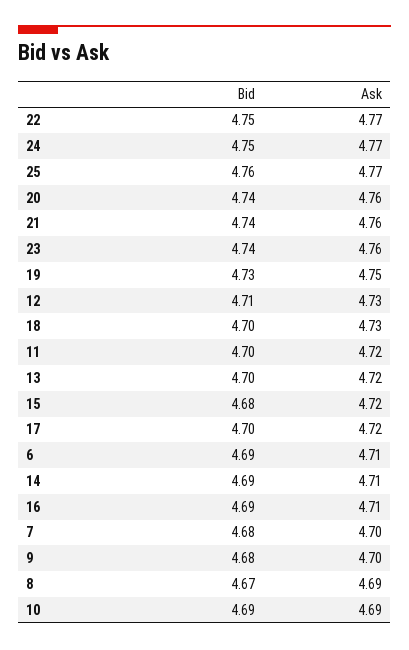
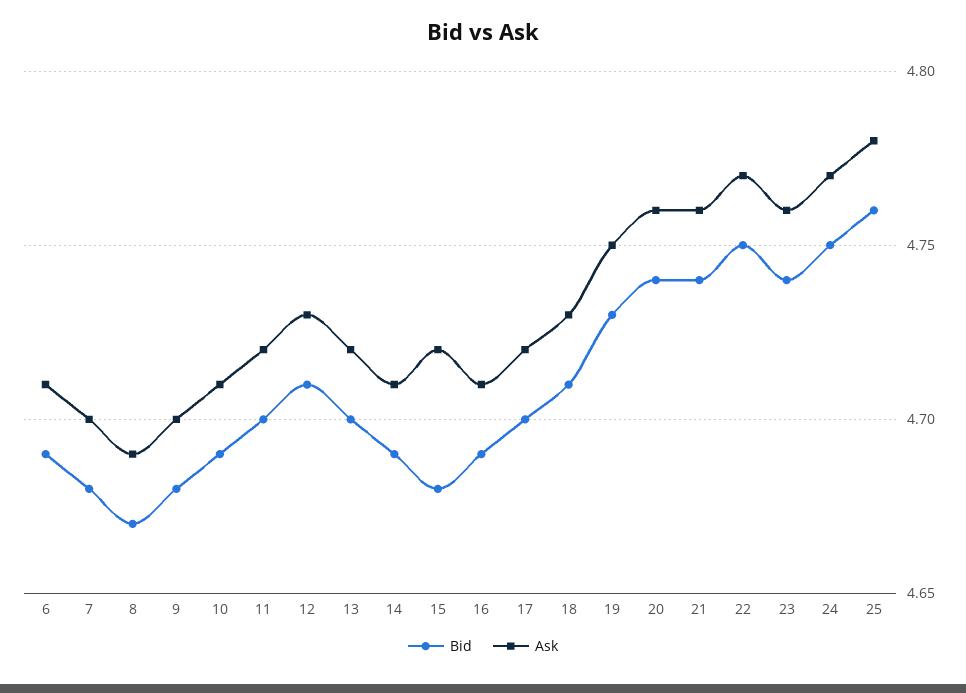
  {
    "Bid": {
      "22": 4.75,
      "24": 4.75,
      "25": 4.76,
      "20": 4.74,
      "21": 4.74,
      "23": 4.74,
      "19": 4.73,
      "12": 4.71,
-     "18": 4.7,
+     "18": 4.71,
      "11": 4.7,
      "13": 4.7,
      "15": 4.68,
      "17": 4.7,
      "6": 4.69,
      "14": 4.69,
      "16": 4.69,
      "7": 4.68,
      "9": 4.68,
      "8": 4.67,
      "10": 4.69
    },
    "Ask": {
      "22": 4.77,
      "24": 4.77,
-     "25": 4.77,
+     "25": 4.78,
      "20": 4.76,
      "21": 4.76,
      "23": 4.76,
      "19": 4.75,
      "12": 4.73,
      "18": 4.73,
      "11": 4.72,
      "13": 4.72,
      "15": 4.72,
      "17": 4.72,
      "6": 4.71,
      "14": 4.71,
      "16": 4.71,
      "7": 4.7,
      "9": 4.7,
      "8": 4.69,
-     "10": 4.69
+     "10": 4.71
    }
  }

